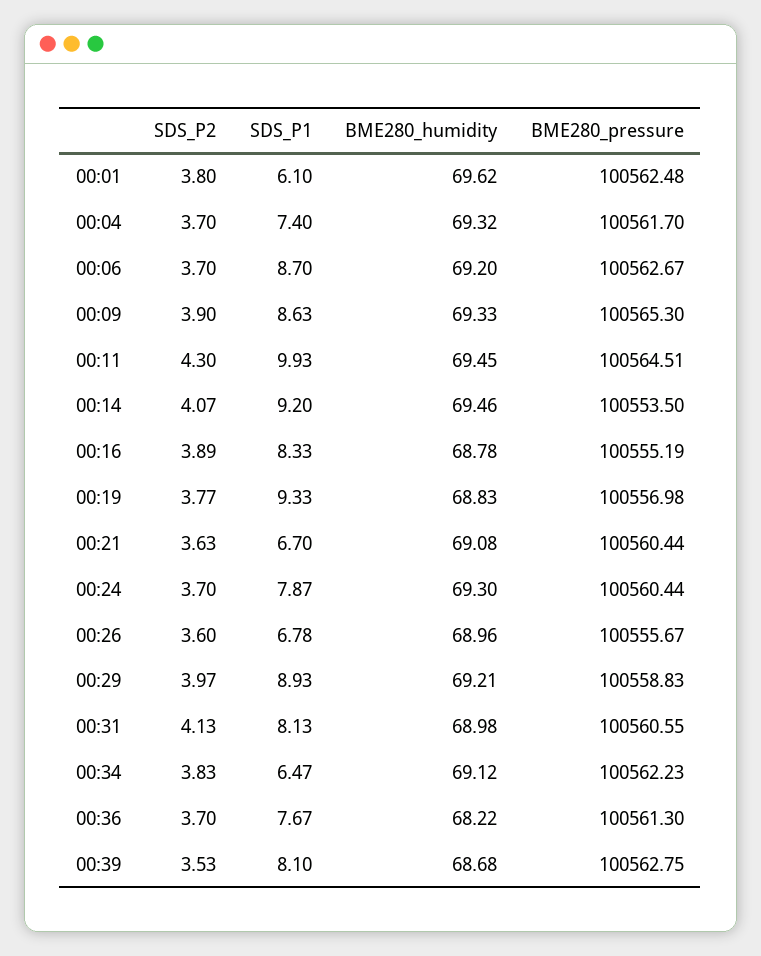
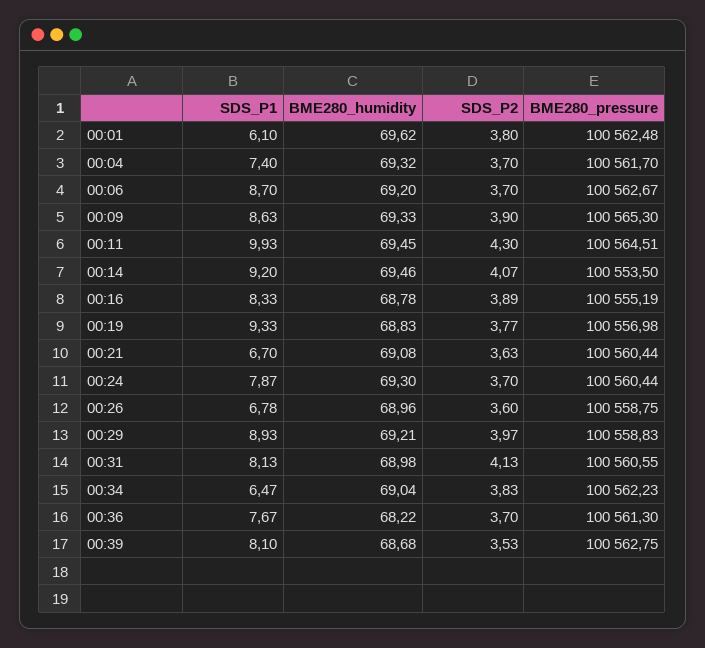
  {
    "SDS_P2": {
      "00:01": 3.8,
      "00:04": 3.7,
      "00:06": 3.7,
      "00:09": 3.9,
      "00:11": 4.3,
      "00:14": 4.07,
      "00:16": 3.89,
      "00:19": 3.77,
      "00:21": 3.63,
      "00:24": 3.7,
      "00:26": 3.6,
      "00:29": 3.97,
      "00:31": 4.13,
      "00:34": 3.83,
      "00:36": 3.7,
      "00:39": 3.53
    },
    "SDS_P1": {
      "00:01": 6.1,
      "00:04": 7.4,
      "00:06": 8.7,
      "00:09": 8.63,
      "00:11": 9.93,
      "00:14": 9.2,
      "00:16": 8.33,
      "00:19": 9.33,
      "00:21": 6.7,
      "00:24": 7.87,
      "00:26": 6.78,
      "00:29": 8.93,
      "00:31": 8.13,
      "00:34": 6.47,
      "00:36": 7.67,
      "00:39": 8.1
    },
    "BME280_humidity": {
      "00:01": 69.62,
      "00:04": 69.32,
      "00:06": 69.2,
      "00:09": 69.33,
      "00:11": 69.45,
      "00:14": 69.46,
      "00:16": 68.78,
      "00:19": 68.83,
      "00:21": 69.08,
      "00:24": 69.3,
      "00:26": 68.96,
      "00:29": 69.21,
      "00:31": 68.98,
-     "00:34": 69.12,
+     "00:34": 69.04,
      "00:36": 68.22,
      "00:39": 68.68
    },
    "BME280_pressure": {
      "00:01": 100562.48,
      "00:04": 100561.7,
      "00:06": 100562.67,
      "00:09": 100565.3,
      "00:11": 100564.51,
      "00:14": 100553.5,
      "00:16": 100555.19,
      "00:19": 100556.98,
      "00:21": 100560.44,
      "00:24": 100560.44,
-     "00:26": 100555.67,
+     "00:26": 100558.75,
      "00:29": 100558.83,
      "00:31": 100560.55,
      "00:34": 100562.23,
      "00:36": 100561.3,
      "00:39": 100562.75
    }
  }

